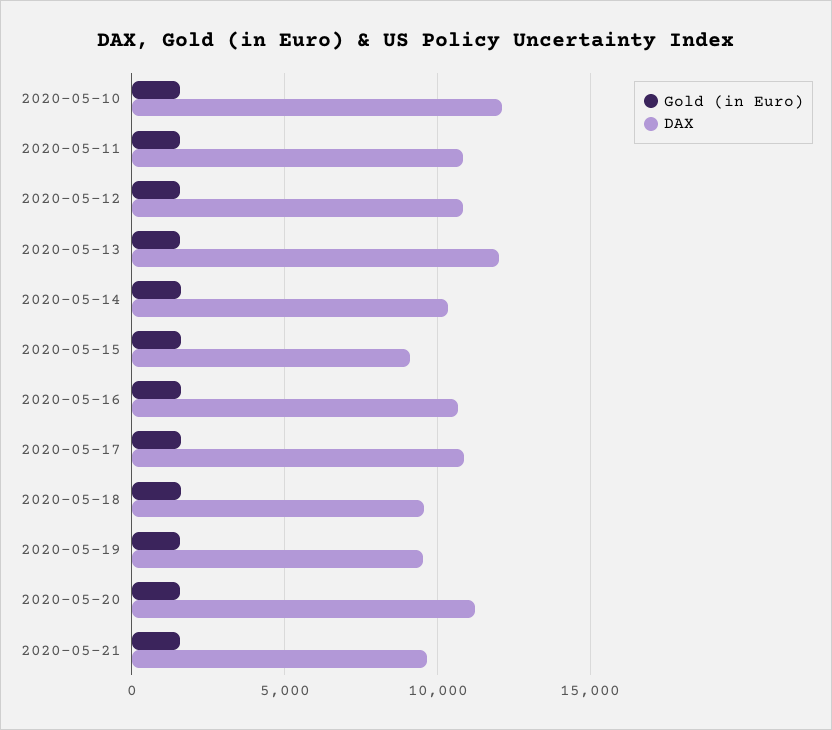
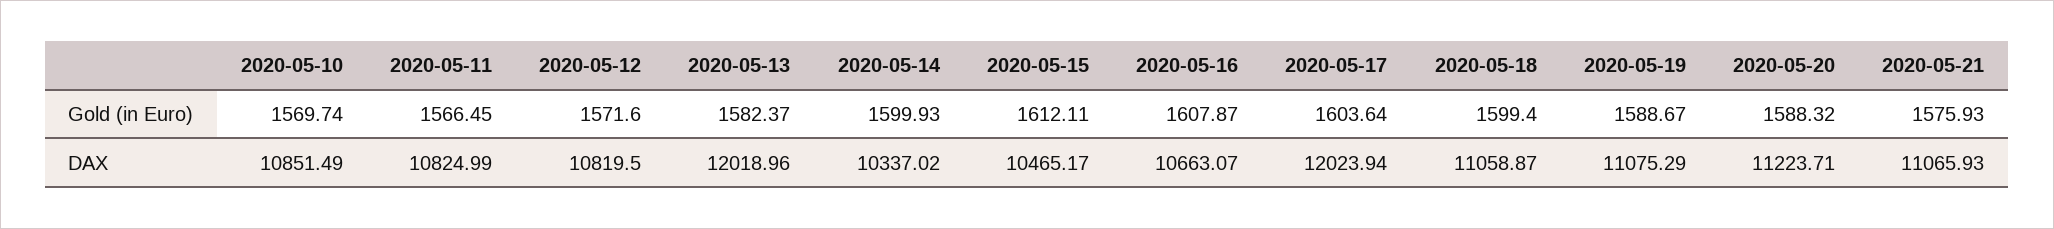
  {
    "Gold (in Euro)": {
      "2020-05-10": 1569.74,
      "2020-05-11": 1566.45,
      "2020-05-12": 1571.6,
      "2020-05-13": 1582.37,
      "2020-05-14": 1599.93,
      "2020-05-15": 1612.11,
      "2020-05-16": 1607.87,
      "2020-05-17": 1603.64,
      "2020-05-18": 1599.4,
      "2020-05-19": 1588.67,
      "2020-05-20": 1588.32,
      "2020-05-21": 1575.93
    },
    "DAX": {
-     "2020-05-10": 12000,
+     "2020-05-10": 10851.49,
      "2020-05-11": 10824.99,
      "2020-05-12": 10819.5,
      "2020-05-13": 12018.96,
      "2020-05-14": 10337.02,
-     "2020-05-15": 9000,
+     "2020-05-15": 10465.17,
      "2020-05-16": 10663.07,
-     "2020-05-17": 11000,
+     "2020-05-17": 12023.94,
-     "2020-05-18": 9500,
+     "2020-05-18": 11058.87,
-     "2020-05-19": 9500,
+     "2020-05-19": 11075.29,
      "2020-05-20": 11223.71,
-     "2020-05-21": 9500
+     "2020-05-21": 11065.93
    }
  }

